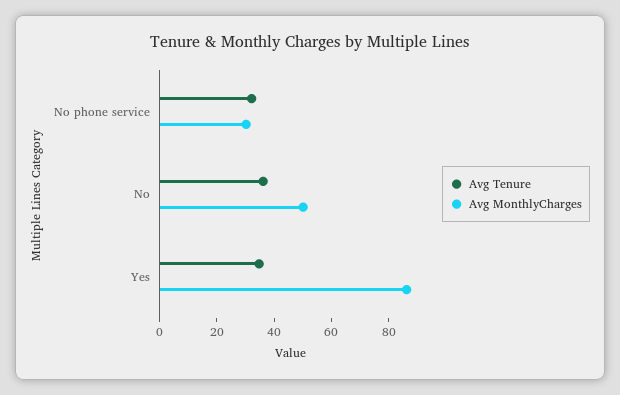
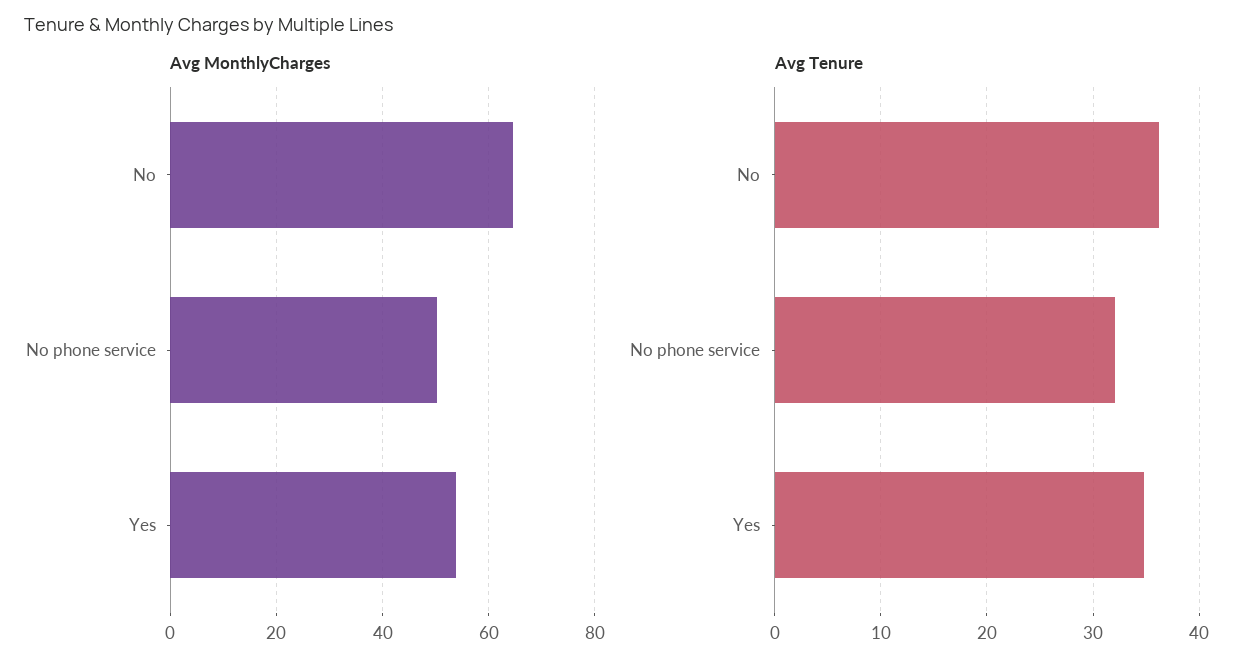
  {
    "Avg Tenure": {
      "No phone service": 32,
      "No": 36,
      "Yes": 35
    },
    "Avg MonthlyCharges": {
-     "No phone service": 30,
+     "No phone service": 50,
-     "No": 50,
+     "No": 64,
-     "Yes": 85
+     "Yes": 54
    }
  }

